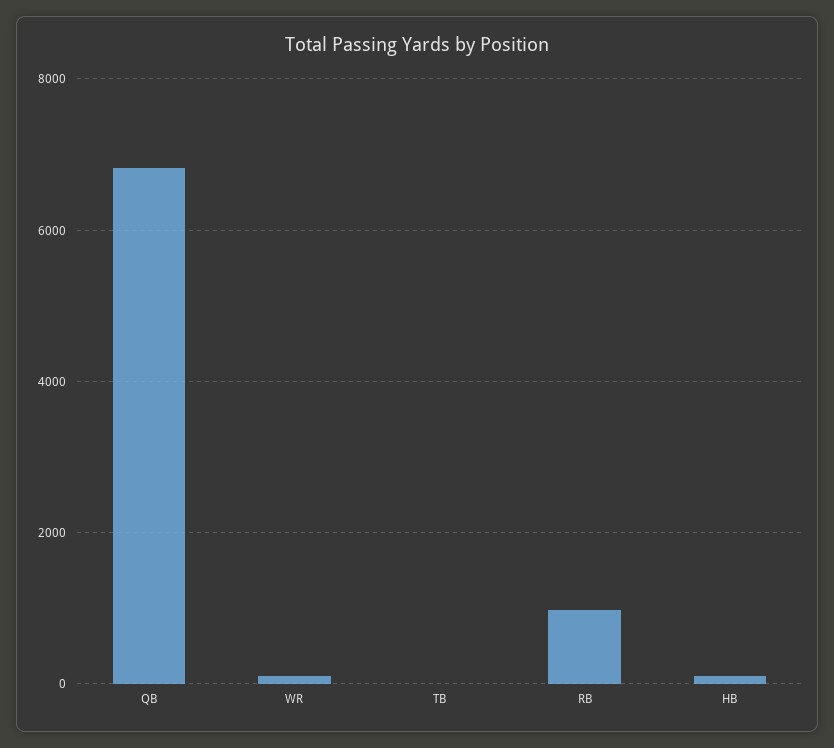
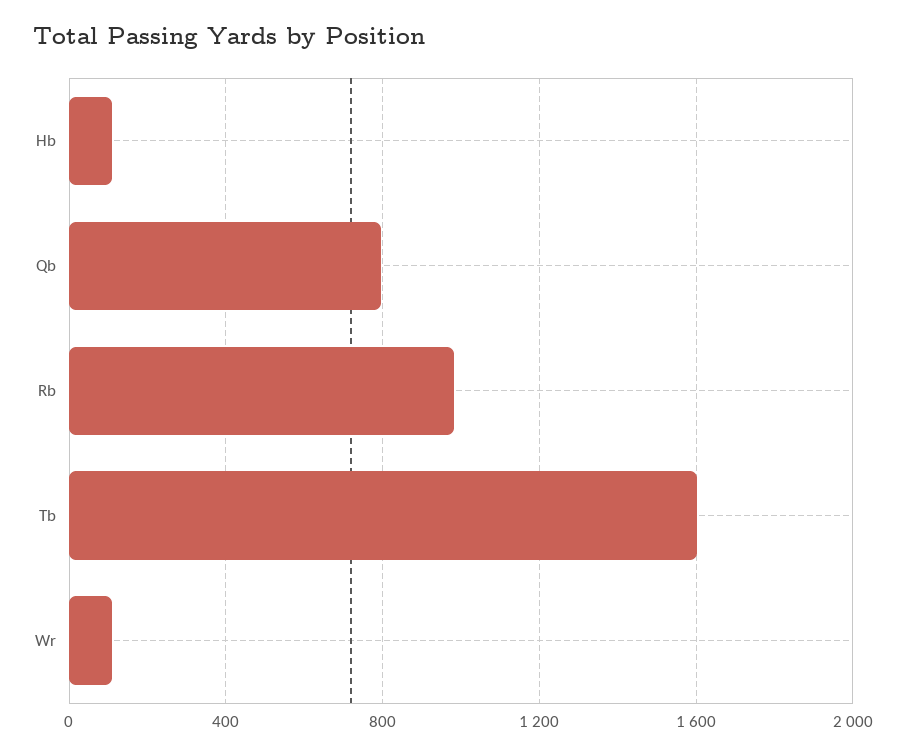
  {
-   "QB": 6800,
+   "QB": 800,
    "WR": 100,
-   "TB": 0,
+   "TB": 1600,
    "RB": 1000,
    "HB": 100
  }

